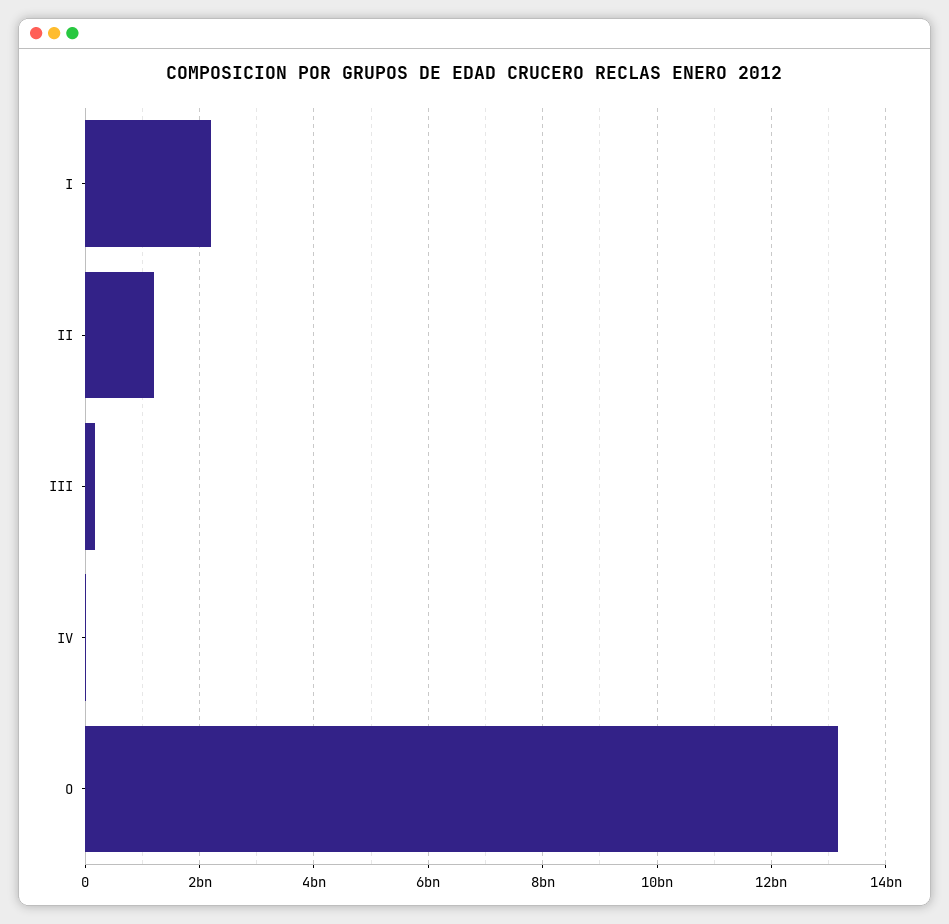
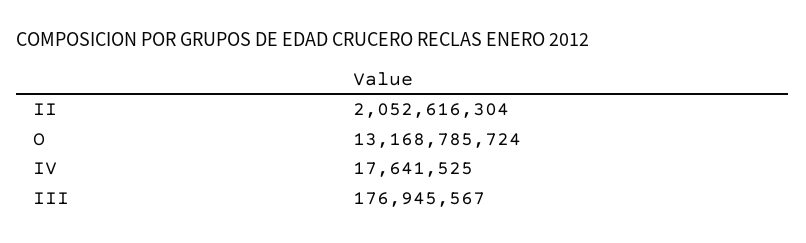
  {
-   "I": 2200000000,
-   "II": 1200000000,
+   "II": 2052616304,
    "III": 176945567,
    "IV": 17641525,
    "O": 13168785724
  }

